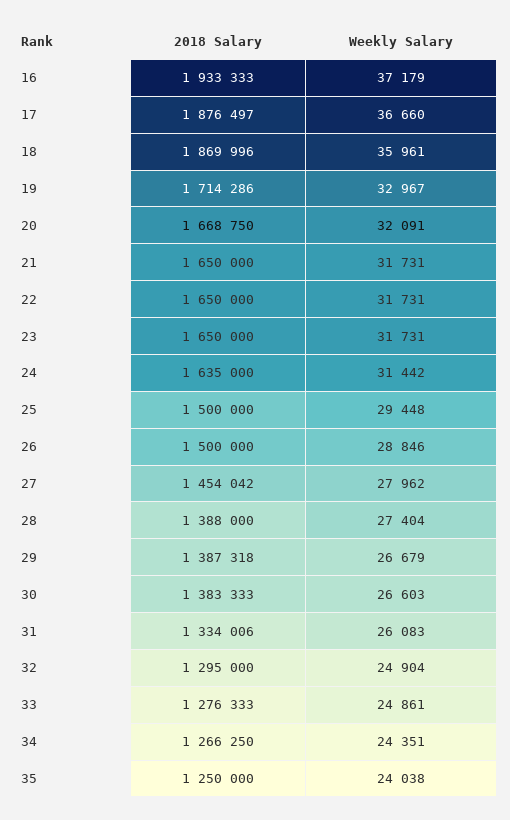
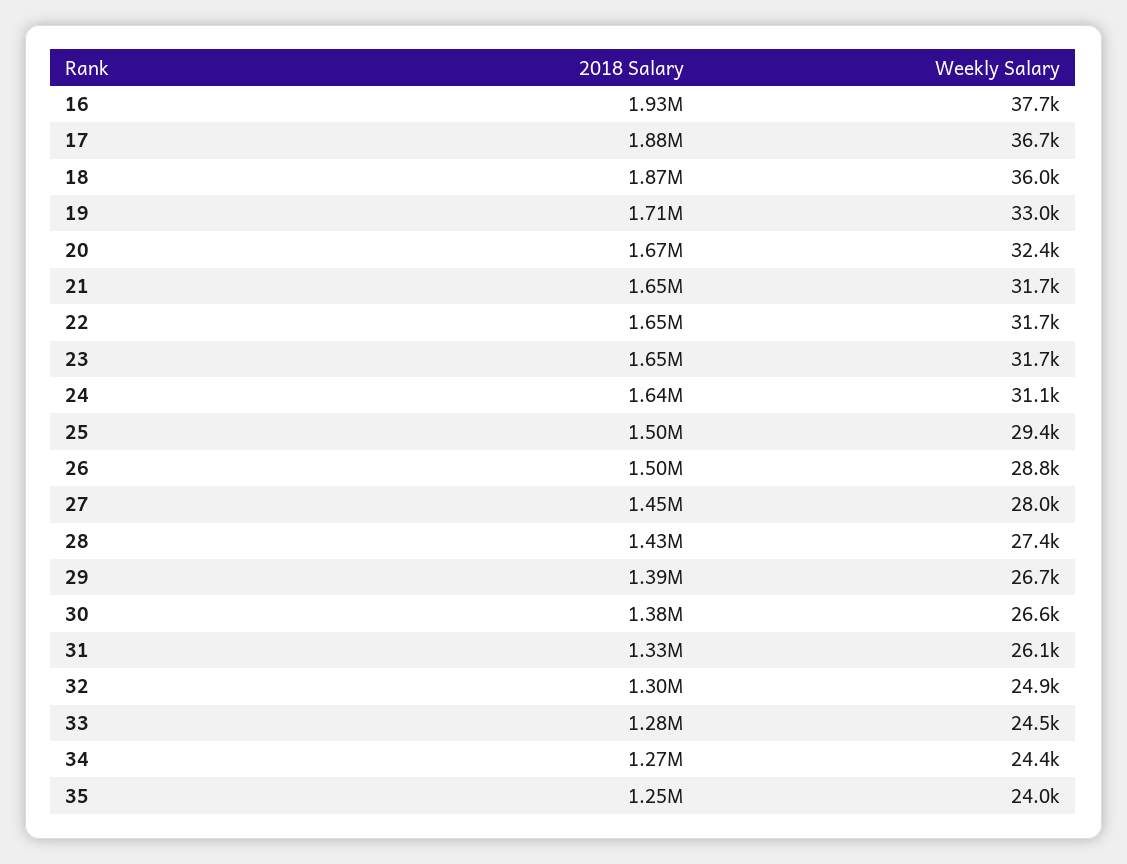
  {
    "2018 Salary": {
      "16": 1933333,
      "17": 1876497,
      "18": 1869996,
      "19": 1714286,
      "20": 1668750,
      "21": 1650000,
      "22": 1650000,
      "23": 1650000,
      "24": 1635000,
      "25": 1500000,
      "26": 1500000,
      "27": 1454042,
-     "28": 1388000,
+     "28": 1430000,
      "29": 1387318,
      "30": 1383333,
      "31": 1334006,
      "32": 1295000,
      "33": 1276333,
      "34": 1266250,
      "35": 1250000
    },
    "Weekly Salary": {
-     "16": 37179,
+     "16": 37700,
      "17": 36660,
      "18": 35961,
      "19": 32967,
-     "20": 32091,
+     "20": 32400,
      "21": 31731,
      "22": 31731,
      "23": 31731,
-     "24": 31442,
+     "24": 31100,
      "25": 29448,
      "26": 28846,
      "27": 27962,
      "28": 27404,
      "29": 26679,
      "30": 26603,
      "31": 26083,
      "32": 24904,
-     "33": 24861,
+     "33": 24500,
      "34": 24351,
      "35": 24038
    }
  }

